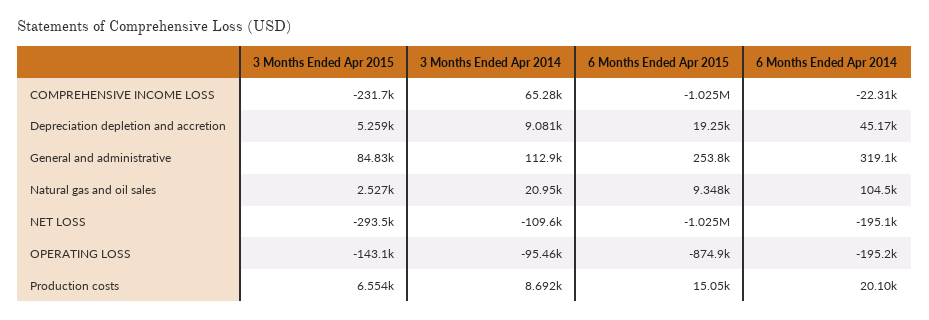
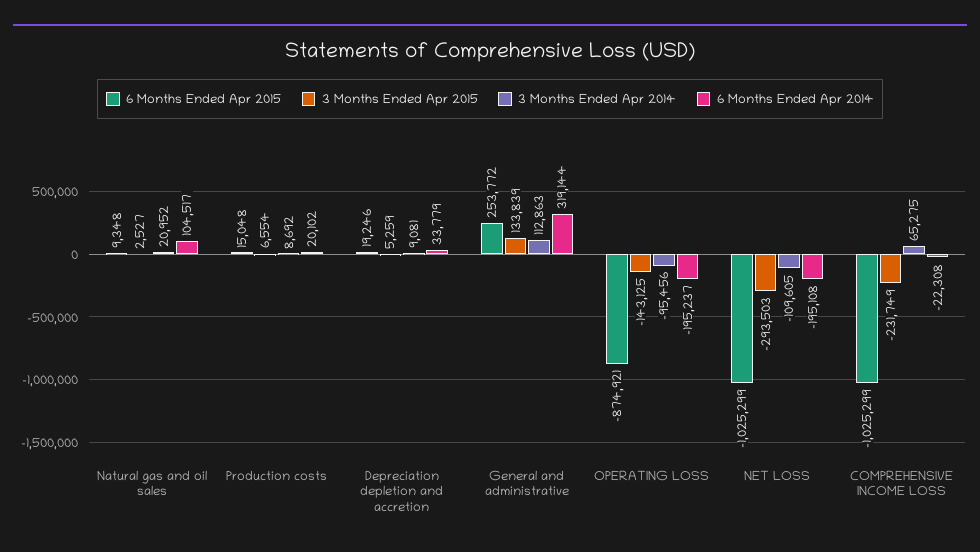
  {
    "3 Months Ended Apr 2015": {
      "COMPREHENSIVE INCOME LOSS": -231749,
      "Depreciation depletion and accretion": 5259,
-     "General and administrative": 84830,
+     "General and administrative": 133839,
      "Natural gas and oil sales": 2527,
      "NET LOSS": -293503,
      "OPERATING LOSS": -143125,
      "Production costs": 6554
    },
    "3 Months Ended Apr 2014": {
      "COMPREHENSIVE INCOME LOSS": 65275,
      "Depreciation depletion and accretion": 9081,
      "General and administrative": 112863,
      "Natural gas and oil sales": 20952,
      "NET LOSS": -109605,
      "OPERATING LOSS": -95456,
      "Production costs": 8692
    },
    "6 Months Ended Apr 2015": {
      "COMPREHENSIVE INCOME LOSS": -1025299,
      "Depreciation depletion and accretion": 19246,
      "General and administrative": 253772,
      "Natural gas and oil sales": 9348,
      "NET LOSS": -1025299,
      "OPERATING LOSS": -874921,
      "Production costs": 15048
    },
    "6 Months Ended Apr 2014": {
      "COMPREHENSIVE INCOME LOSS": -22308,
-     "Depreciation depletion and accretion": 45170,
+     "Depreciation depletion and accretion": 33779,
      "General and administrative": 319144,
      "Natural gas and oil sales": 104517,
      "NET LOSS": -195108,
      "OPERATING LOSS": -195237,
      "Production costs": 20102
    }
  }

